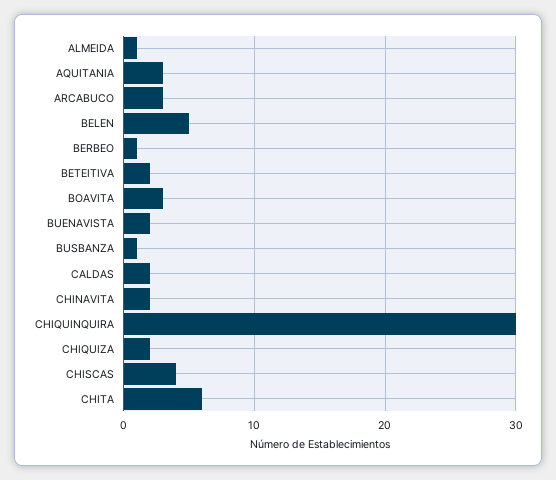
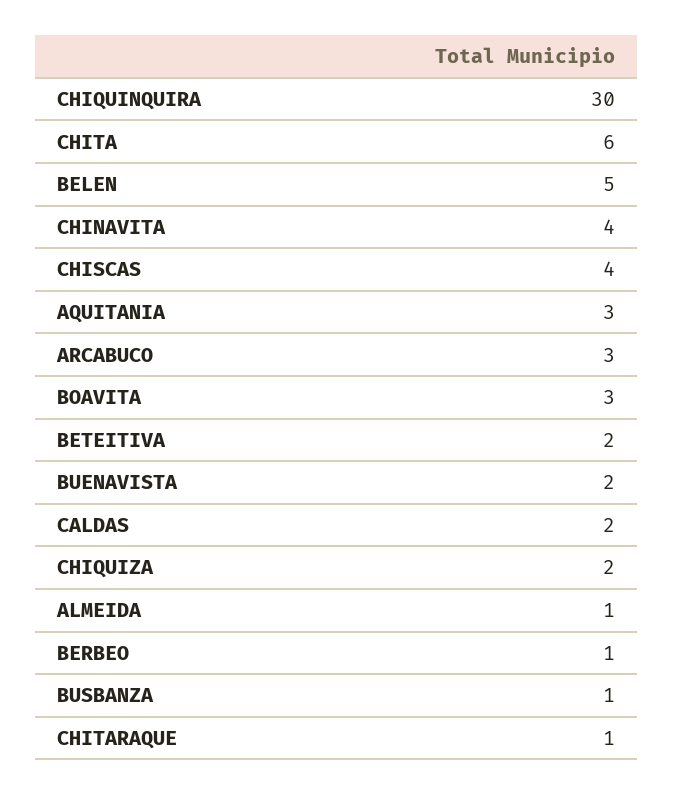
  {
    "ALMEIDA": 1,
    "AQUITANIA": 3,
    "ARCABUCO": 3,
    "BELEN": 5,
    "BERBEO": 1,
    "BETEITIVA": 2,
    "BOAVITA": 3,
    "BUENAVISTA": 2,
    "BUSBANZA": 1,
    "CALDAS": 2,
-   "CHINAVITA": 2,
+   "CHINAVITA": 4,
    "CHIQUINQUIRA": 30,
    "CHIQUIZA": 2,
    "CHISCAS": 4,
-   "CHITA": 6
+   "CHITA": 6,
+   "CHITARAQUE": 1
  }

